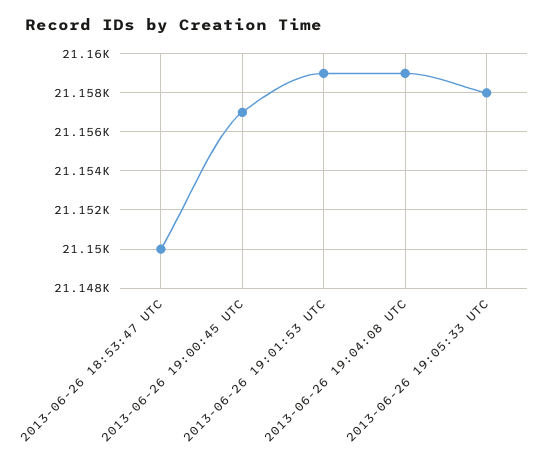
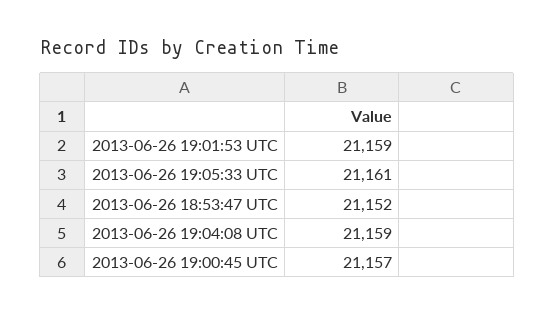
  {
-   "2013-06-26 18:53:47 UTC": 21150,
+   "2013-06-26 18:53:47 UTC": 21152,
    "2013-06-26 19:00:45 UTC": 21157,
    "2013-06-26 19:01:53 UTC": 21159,
    "2013-06-26 19:04:08 UTC": 21159,
-   "2013-06-26 19:05:33 UTC": 21158
+   "2013-06-26 19:05:33 UTC": 21161
  }

